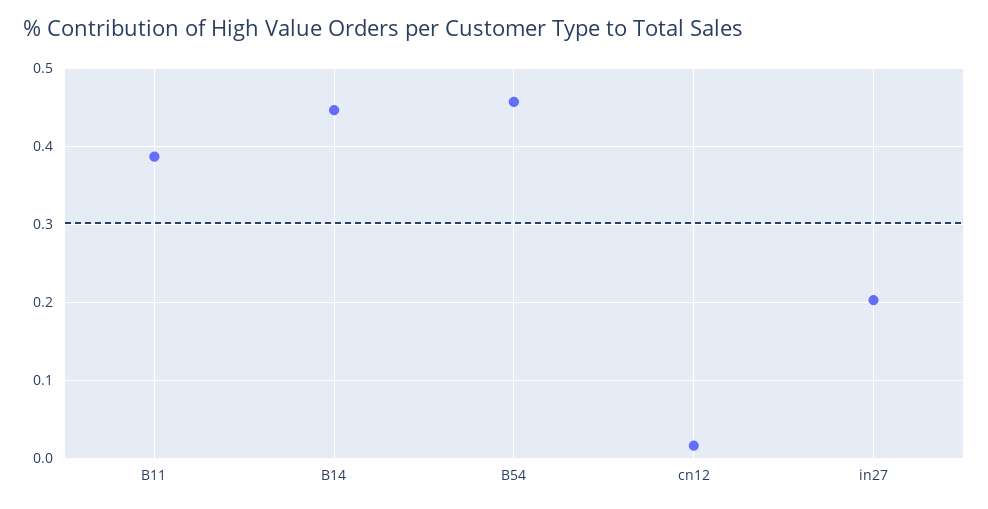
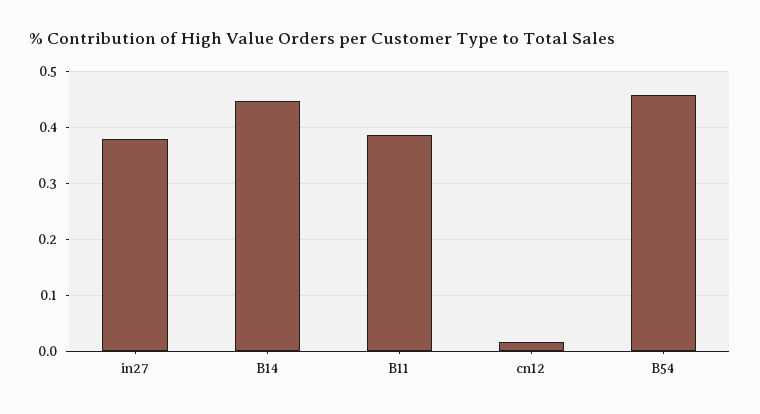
  {
    "B11": 0.39,
    "B14": 0.45,
    "B54": 0.46,
    "cn12": 0.02,
-   "in27": 0.2
+   "in27": 0.38
  }

